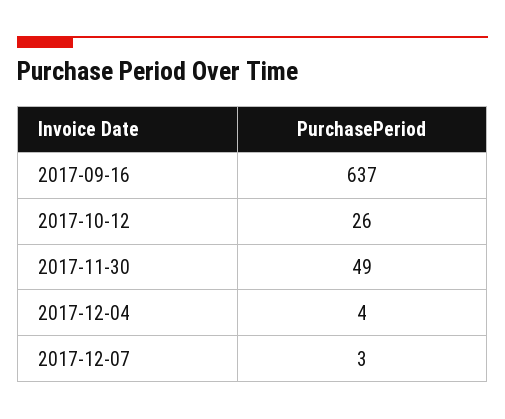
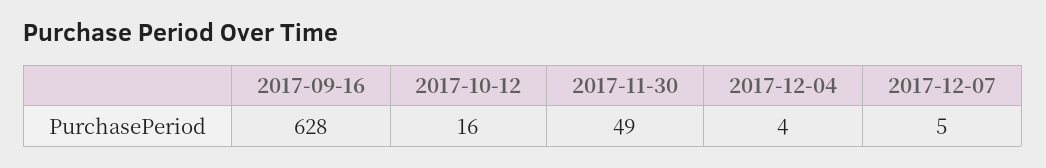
  {
-   "2017-09-16": 637,
+   "2017-09-16": 628,
-   "2017-10-12": 26,
+   "2017-10-12": 16,
    "2017-11-30": 49,
    "2017-12-04": 4,
-   "2017-12-07": 3
+   "2017-12-07": 5
  }

